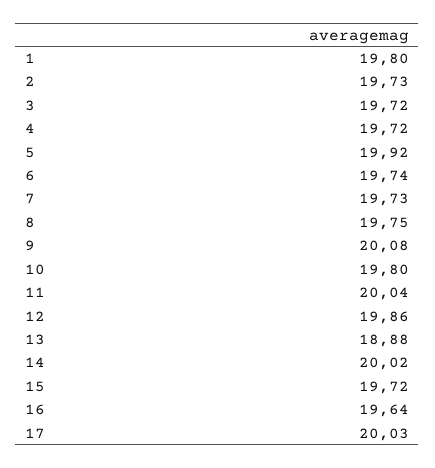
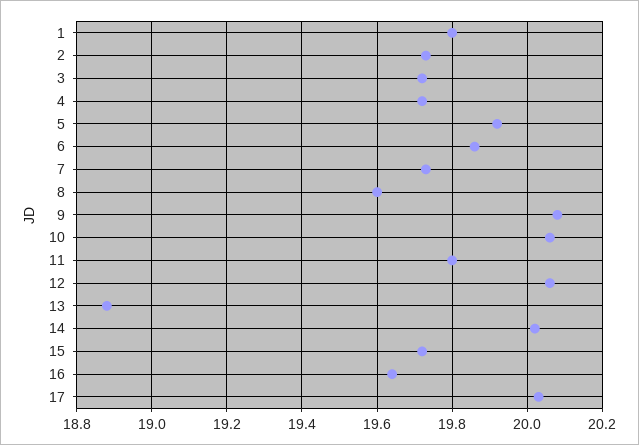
  {
    "1": 19.8,
    "2": 19.73,
    "3": 19.72,
    "4": 19.72,
    "5": 19.92,
-   "6": 19.74,
+   "6": 19.85,
    "7": 19.73,
-   "8": 19.75,
+   "8": 19.6,
    "9": 20.08,
-   "10": 19.8,
+   "10": 20.05,
-   "11": 20.04,
+   "11": 19.8,
-   "12": 19.86,
+   "12": 20.05,
    "13": 18.88,
    "14": 20.02,
    "15": 19.72,
    "16": 19.64,
    "17": 20.03
  }

